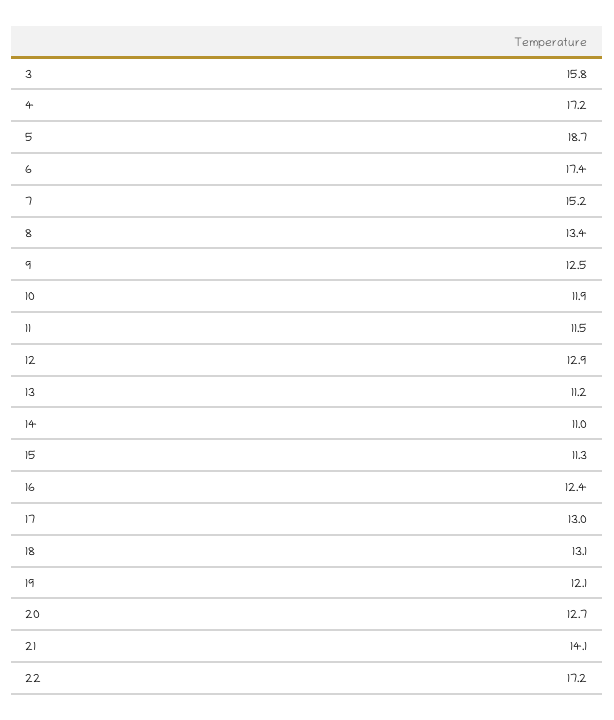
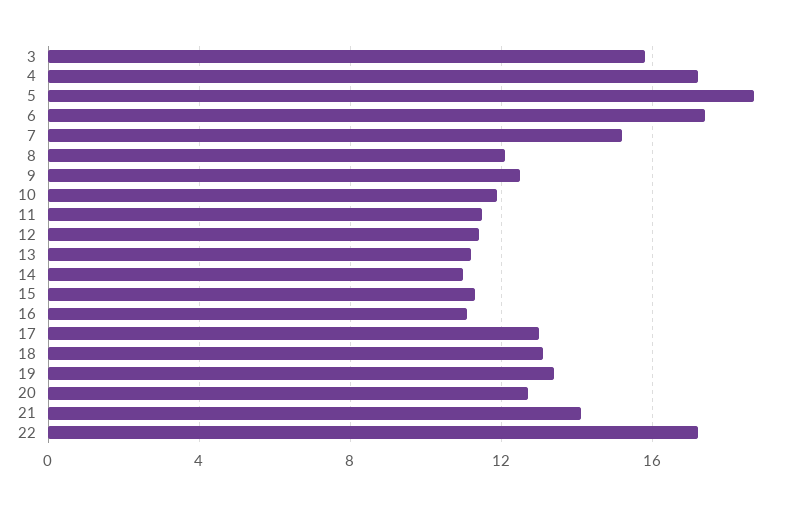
  {
    "3": 15.8,
    "4": 17.2,
    "5": 18.7,
    "6": 17.4,
    "7": 15.2,
-   "8": 13.4,
+   "8": 12,
    "9": 12.5,
    "10": 11.9,
    "11": 11.5,
-   "12": 12.9,
+   "12": 11.5,
    "13": 11.2,
    "14": 11,
    "15": 11.3,
-   "16": 12.4,
+   "16": 11,
    "17": 13,
    "18": 13.1,
-   "19": 12.1,
+   "19": 13.5,
    "20": 12.7,
    "21": 14.1,
    "22": 17.2
  }

